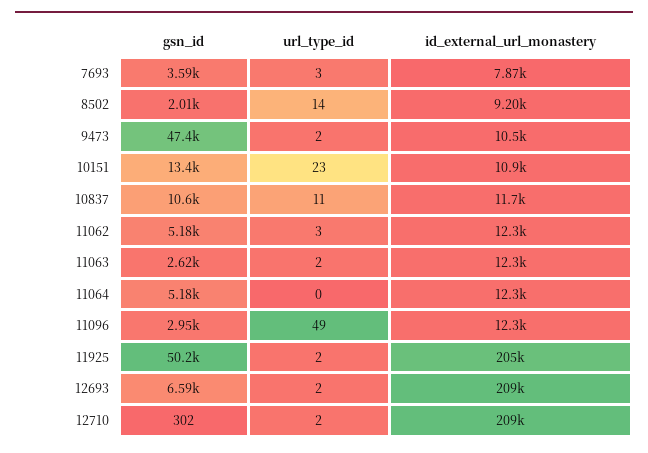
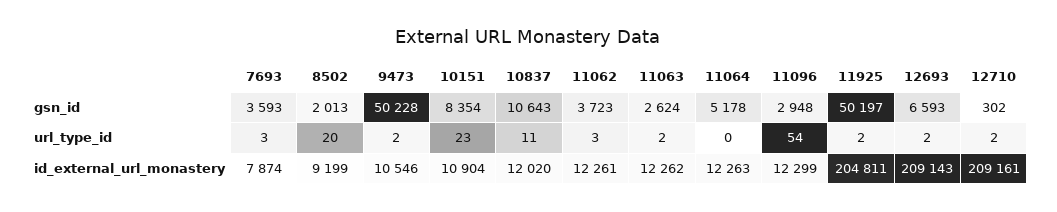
  {
    "gsn_id": {
      "7693": 3593,
      "8502": 2013,
-     "9473": 47400,
+     "9473": 50228,
-     "10151": 13400,
+     "10151": 8354,
      "10837": 10643,
-     "11062": 5180,
+     "11062": 3723,
      "11063": 2624,
      "11064": 5178,
      "11096": 2948,
      "11925": 50197,
      "12693": 6593,
      "12710": 302
    },
    "url_type_id": {
      "7693": 3,
-     "8502": 14,
+     "8502": 20,
      "9473": 2,
      "10151": 23,
      "10837": 11,
      "11062": 3,
      "11063": 2,
      "11064": 0,
-     "11096": 49,
+     "11096": 54,
      "11925": 2,
      "12693": 2,
      "12710": 2
    },
    "id_external_url_monastery": {
      "7693": 7874,
      "8502": 9199,
      "9473": 10546,
      "10151": 10904,
-     "10837": 11700,
+     "10837": 12020,
      "11062": 12261,
      "11063": 12262,
      "11064": 12263,
      "11096": 12299,
      "11925": 204811,
      "12693": 209143,
      "12710": 209161
    }
  }

